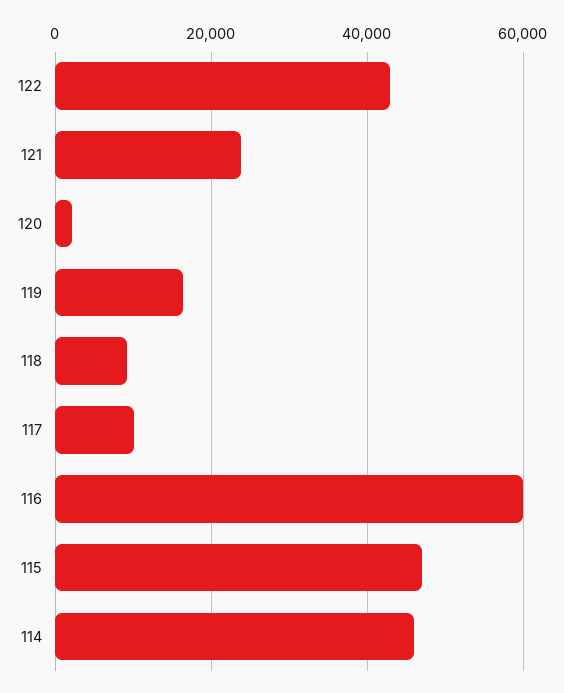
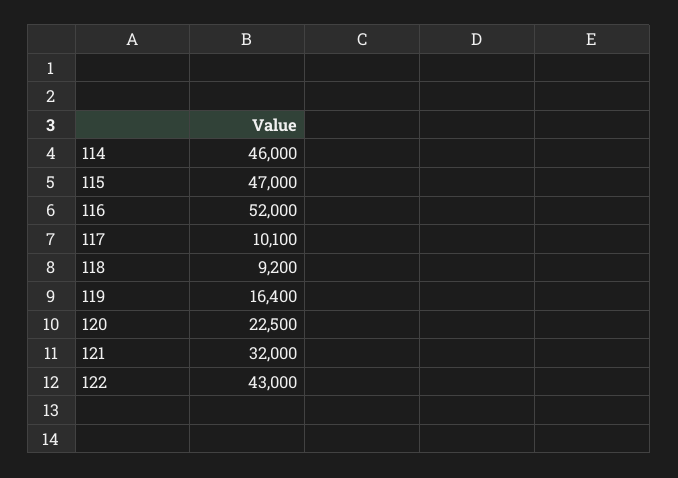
  {
    "122": 43000,
-   "121": 24000,
+   "121": 32000,
-   "120": 2000,
+   "120": 22500,
    "119": 16400,
    "118": 9200,
    "117": 10100,
-   "116": 60000,
+   "116": 52000,
    "115": 47000,
    "114": 46000
  }

